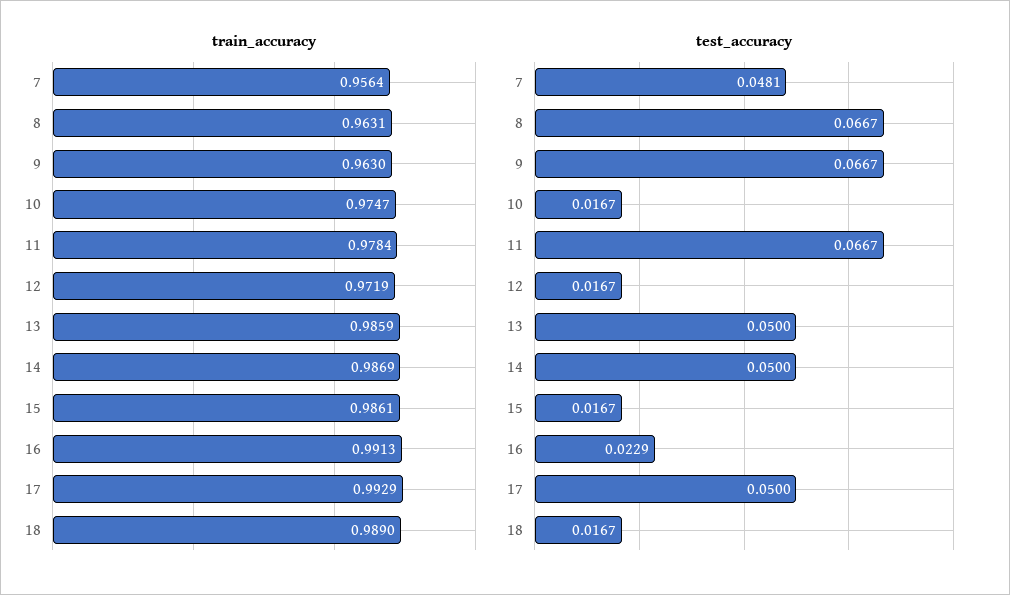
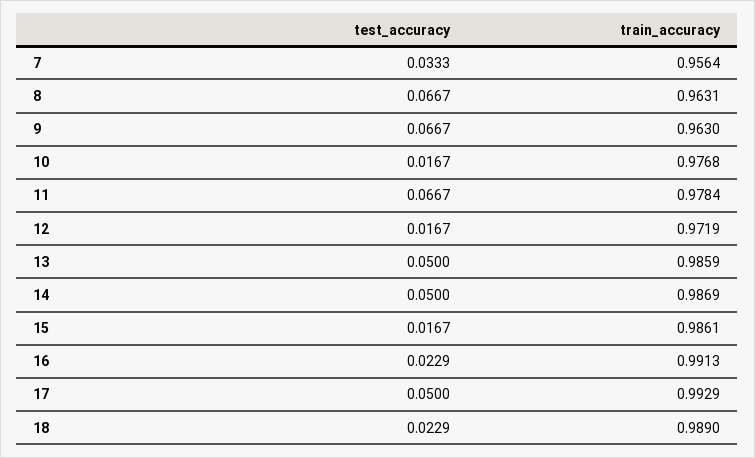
  {
    "train_accuracy": {
      "7": 0.9564,
      "8": 0.9631,
      "9": 0.963,
-     "10": 0.9747,
+     "10": 0.9768,
      "11": 0.9784,
      "12": 0.9719,
      "13": 0.9859,
      "14": 0.9869,
      "15": 0.9861,
      "16": 0.9913,
      "17": 0.9929,
      "18": 0.989
    },
    "test_accuracy": {
-     "7": 0.0481,
+     "7": 0.0333,
      "8": 0.0667,
      "9": 0.0667,
      "10": 0.0167,
      "11": 0.0667,
      "12": 0.0167,
      "13": 0.05,
      "14": 0.05,
      "15": 0.0167,
      "16": 0.0229,
      "17": 0.05,
-     "18": 0.0167
+     "18": 0.0229
    }
  }

